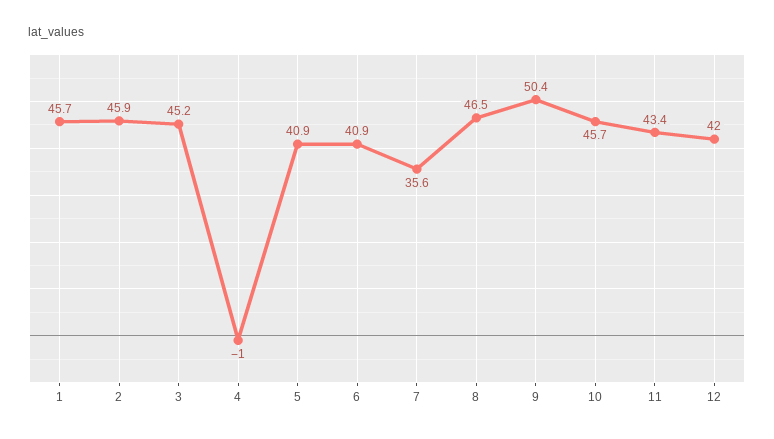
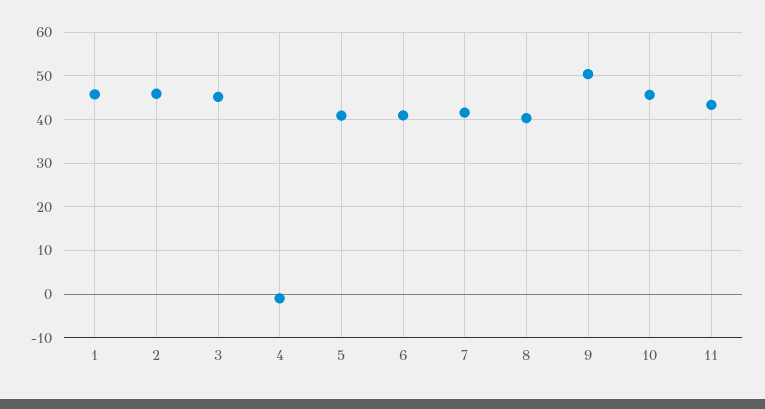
  {
    "1": 45.7,
    "2": 45.9,
    "3": 45.2,
    "4": -1,
    "5": 40.9,
    "6": 40.9,
-   "7": 35.6,
+   "7": 42,
-   "8": 46.5,
+   "8": 40,
    "9": 50.4,
    "10": 45.7,
-   "11": 43.4,
+   "11": 43.4
-   "12": 42
  }

